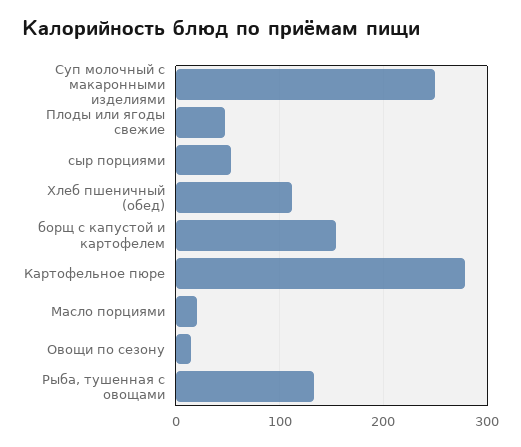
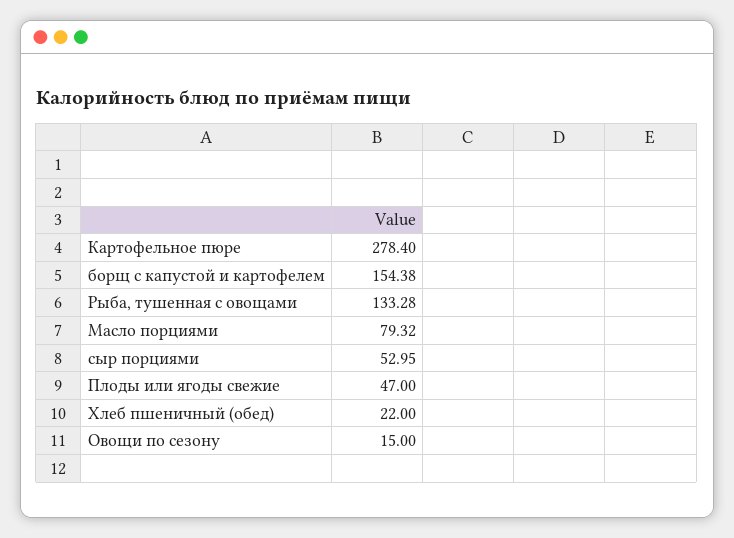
  {
-   "Суп молочный с макаронными изделиями": 250,
    "Плоды или ягоды свежие": 47,
    "сыр порциями": 52.95,
-   "Хлеб пшеничный (обед)": 110,
+   "Хлеб пшеничный (обед)": 22,
    "борщ с капустой и картофелем": 154.38,
    "Картофельное пюре": 278.4,
-   "Масло порциями": 20,
+   "Масло порциями": 79.32,
    "Овощи по сезону": 15,
    "Рыба, тушенная с овощами": 133.28
  }

